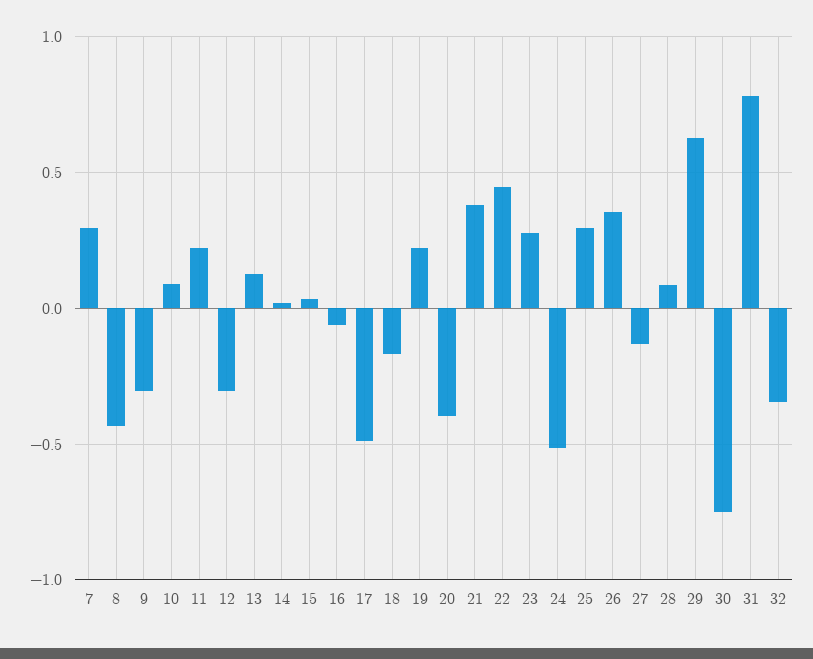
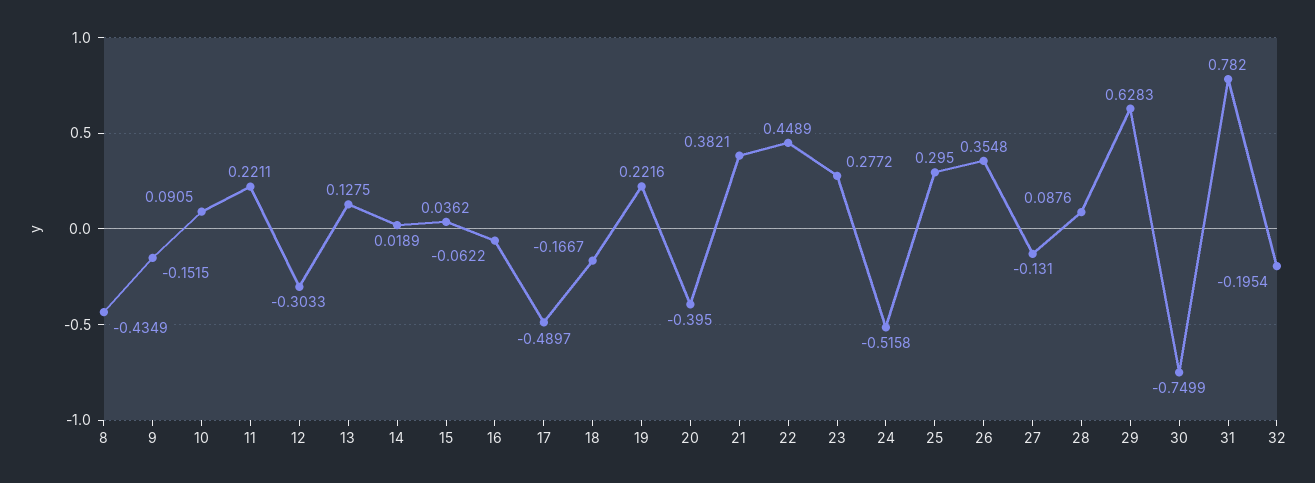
  {
-   "7": 0.3,
    "8": -0.4349,
-   "9": -0.3,
+   "9": -0.1515,
    "10": 0.0905,
    "11": 0.2211,
    "12": -0.3033,
    "13": 0.1275,
    "14": 0.0189,
    "15": 0.0362,
    "16": -0.0622,
    "17": -0.4897,
    "18": -0.1667,
    "19": 0.2216,
    "20": -0.395,
    "21": 0.3821,
    "22": 0.4489,
    "23": 0.2772,
    "24": -0.5158,
    "25": 0.295,
    "26": 0.3548,
    "27": -0.131,
    "28": 0.0876,
    "29": 0.6283,
    "30": -0.7499,
    "31": 0.782,
-   "32": -0.35
+   "32": -0.1954
  }

